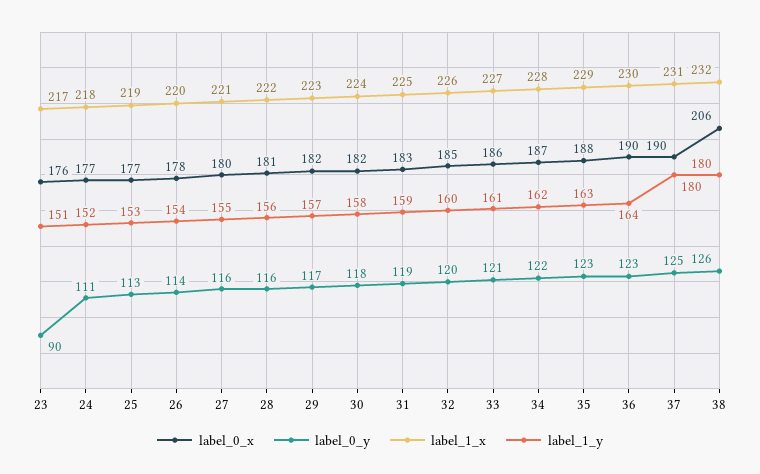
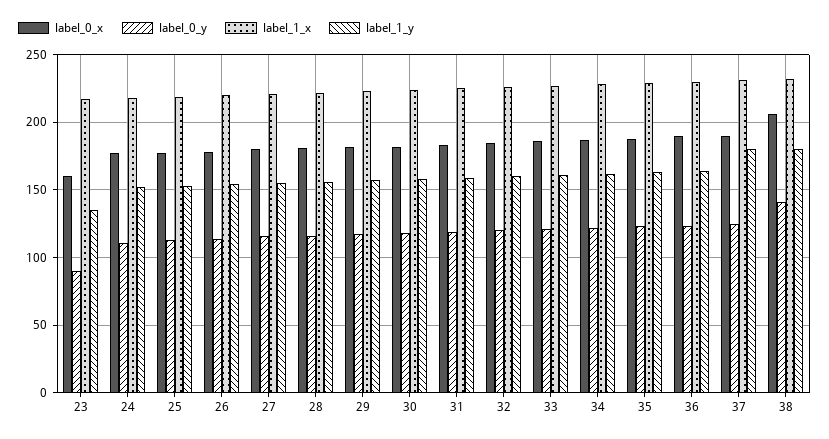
  {
    "label_0_x": {
-     "23": 176,
+     "23": 160,
      "24": 177,
      "25": 177,
      "26": 178,
      "27": 180,
      "28": 181,
      "29": 182,
      "30": 182,
      "31": 183,
      "32": 185,
      "33": 186,
      "34": 187,
      "35": 188,
      "36": 190,
      "37": 190,
      "38": 206
    },
    "label_0_y": {
      "23": 90,
      "24": 111,
      "25": 113,
      "26": 114,
      "27": 116,
      "28": 116,
      "29": 117,
      "30": 118,
      "31": 119,
      "32": 120,
      "33": 121,
      "34": 122,
      "35": 123,
      "36": 123,
      "37": 125,
-     "38": 126
+     "38": 140
    },
    "label_1_x": {
      "23": 217,
      "24": 218,
      "25": 219,
      "26": 220,
      "27": 221,
      "28": 222,
      "29": 223,
      "30": 224,
      "31": 225,
      "32": 226,
      "33": 227,
      "34": 228,
      "35": 229,
      "36": 230,
      "37": 231,
      "38": 232
    },
    "label_1_y": {
-     "23": 151,
+     "23": 135,
      "24": 152,
      "25": 153,
      "26": 154,
      "27": 155,
      "28": 156,
      "29": 157,
      "30": 158,
      "31": 159,
      "32": 160,
      "33": 161,
      "34": 162,
      "35": 163,
      "36": 164,
      "37": 180,
      "38": 180
    }
  }

